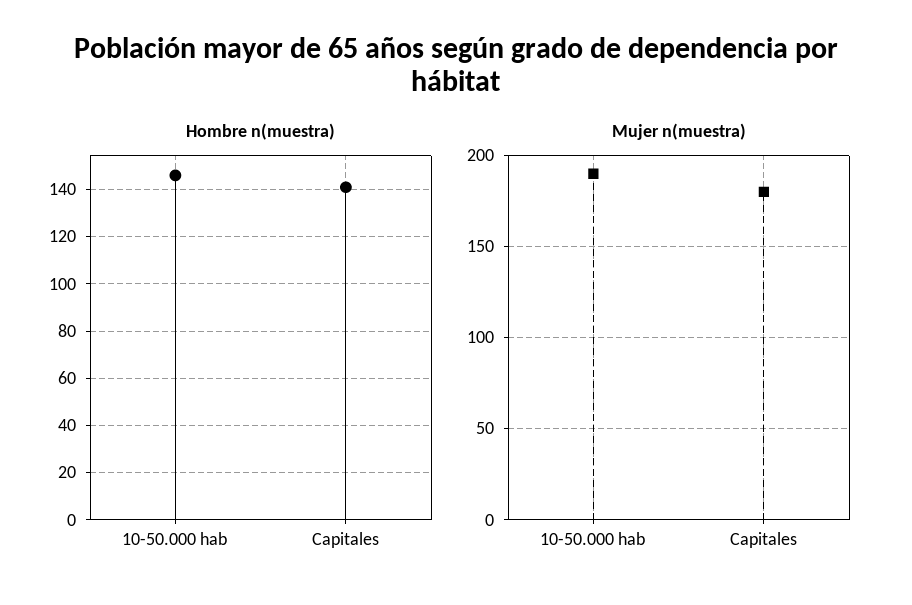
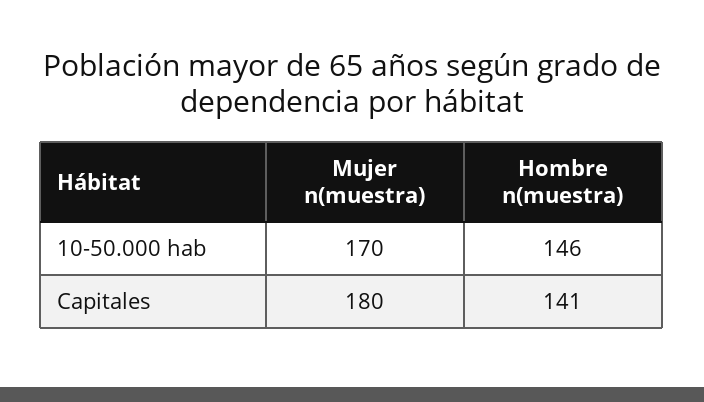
  {
    "Hombre n(muestra)": {
      "10-50.000 hab": 146,
      "Capitales": 141
    },
    "Mujer n(muestra)": {
-     "10-50.000 hab": 190,
+     "10-50.000 hab": 170,
      "Capitales": 180
    }
  }

